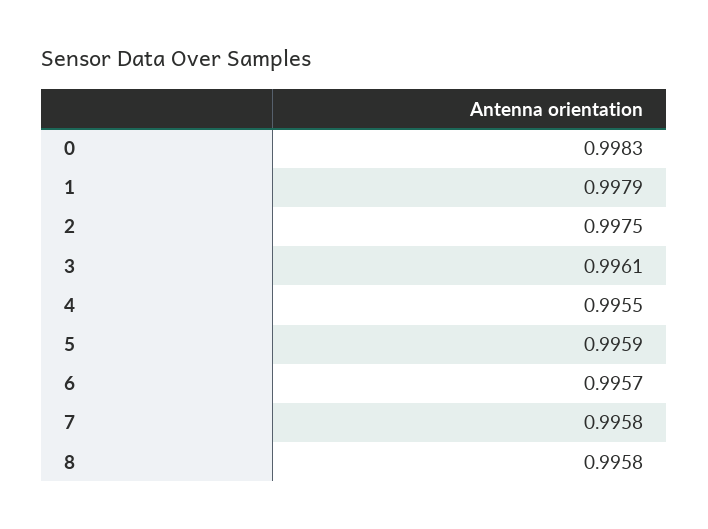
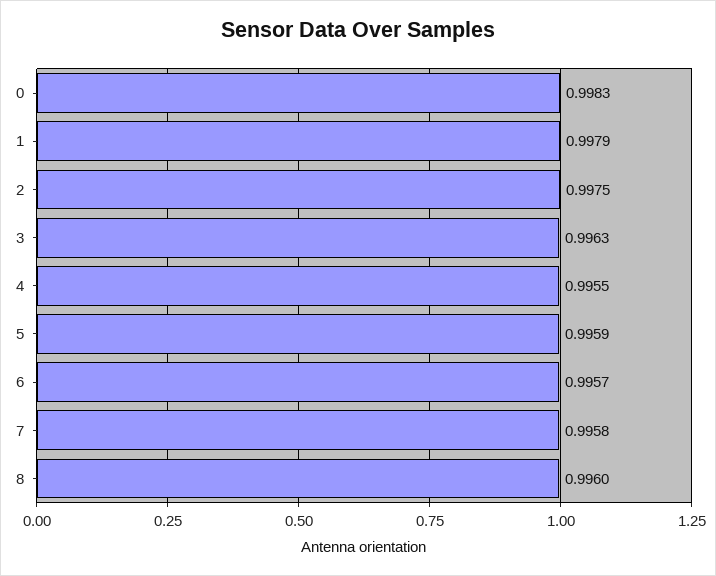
  {
    "0": 0.9983,
    "1": 0.9979,
    "2": 0.9975,
-   "3": 0.9961,
+   "3": 0.9963,
    "4": 0.9955,
    "5": 0.9959,
    "6": 0.9957,
    "7": 0.9958,
-   "8": 0.9958
+   "8": 0.996
  }

